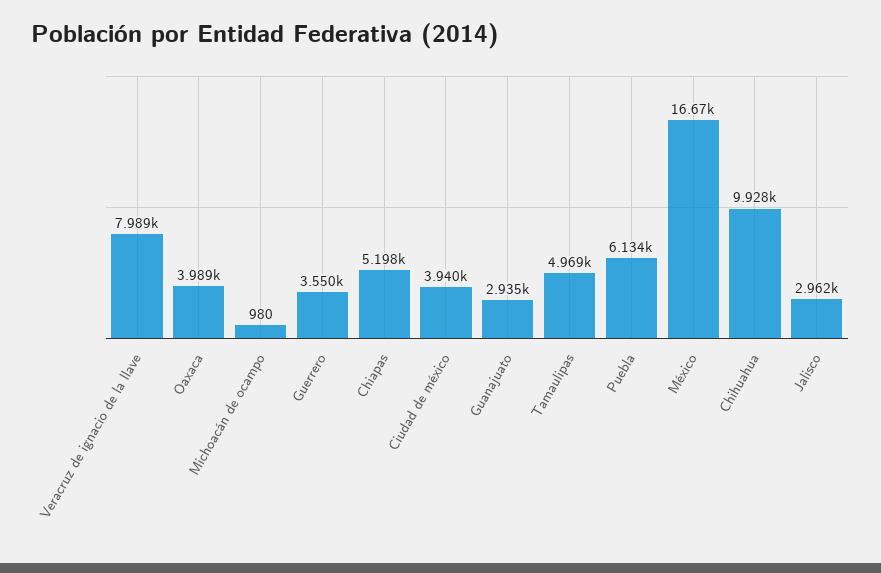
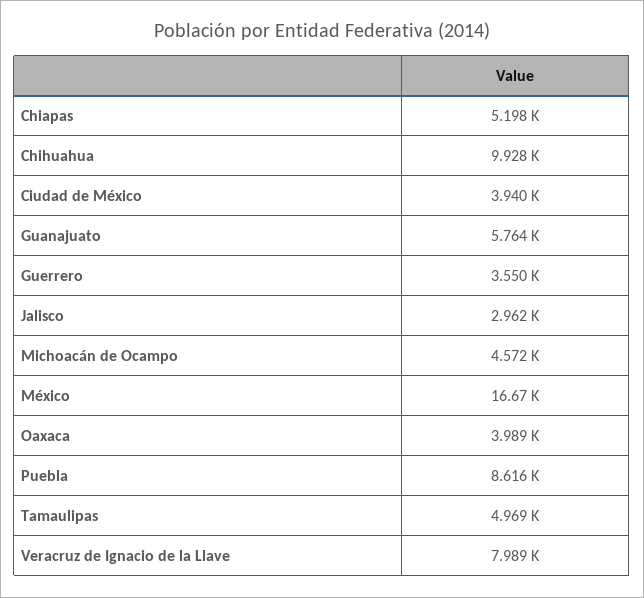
  {
    "Veracruz de ignacio de la llave": 7989,
    "Oaxaca": 3989,
-   "Michoacán de ocampo": 980,
+   "Michoacán de ocampo": 4572,
    "Guerrero": 3550,
    "Chiapas": 5198,
    "Ciudad de méxico": 3940,
-   "Guanajuato": 2935,
+   "Guanajuato": 5764,
    "Tamaulipas": 4969,
-   "Puebla": 6134,
+   "Puebla": 8616,
    "México": 16670,
    "Chihuahua": 9928,
    "Jalisco": 2962
  }

